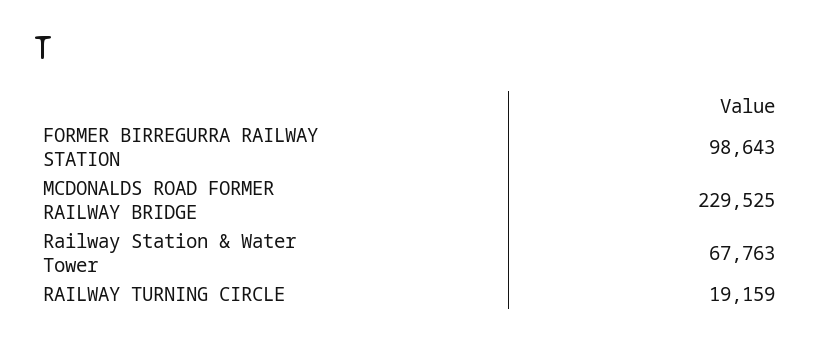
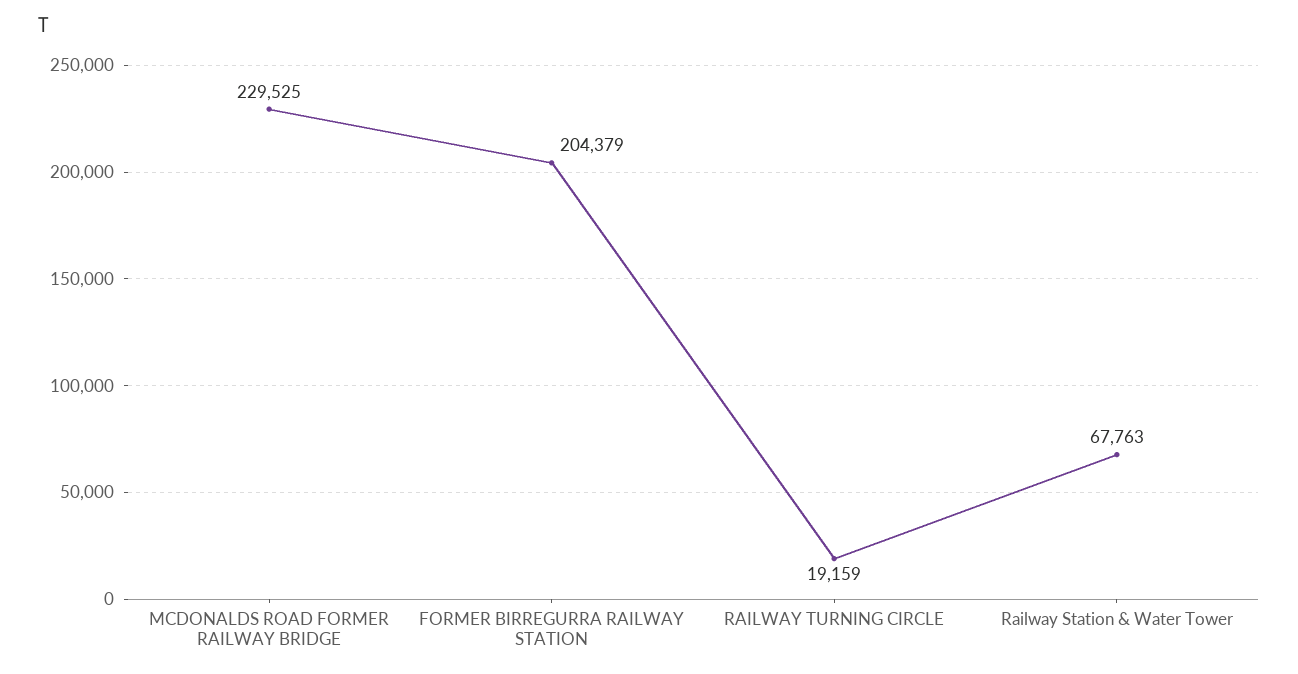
  {
-   "FORMER BIRREGURRA RAILWAY STATION": 98643,
+   "FORMER BIRREGURRA RAILWAY STATION": 204379,
    "MCDONALDS ROAD FORMER RAILWAY BRIDGE": 229525,
    "Railway Station & Water Tower": 67763,
    "RAILWAY TURNING CIRCLE": 19159
  }

